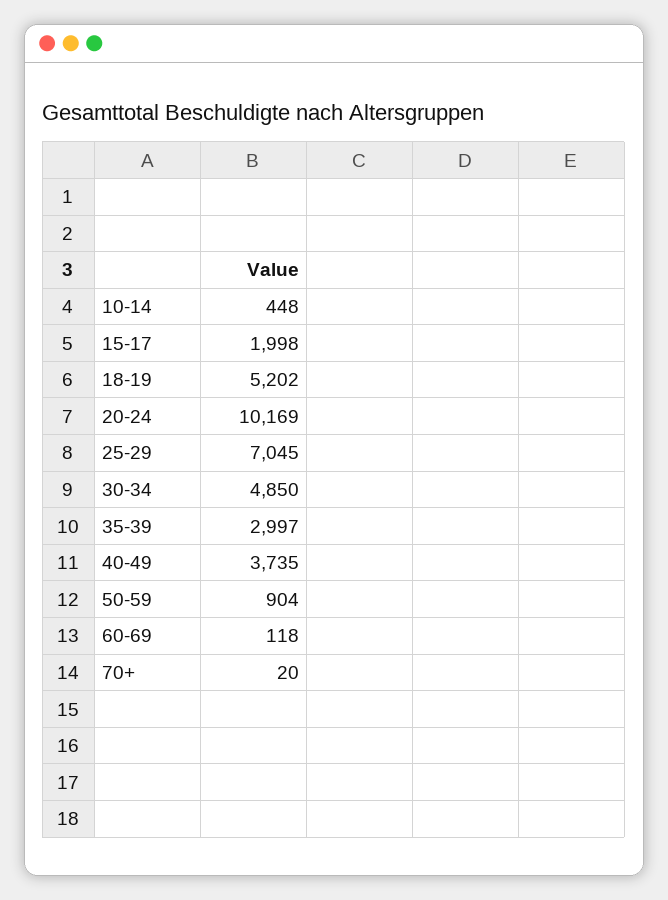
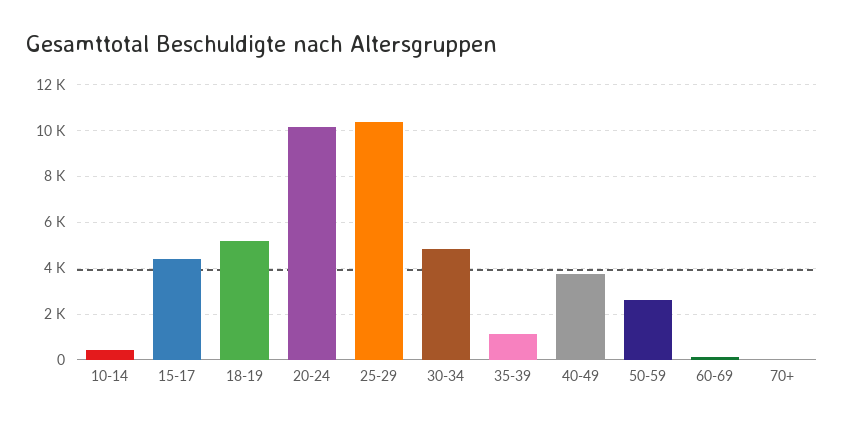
  {
    "10-14": 448,
-   "15-17": 1998,
+   "15-17": 4500,
    "18-19": 5202,
    "20-24": 10169,
-   "25-29": 7045,
+   "25-29": 10500,
    "30-34": 4850,
-   "35-39": 2997,
+   "35-39": 1000,
    "40-49": 3735,
-   "50-59": 904,
+   "50-59": 2500,
    "60-69": 118,
    "70+": 20
  }

